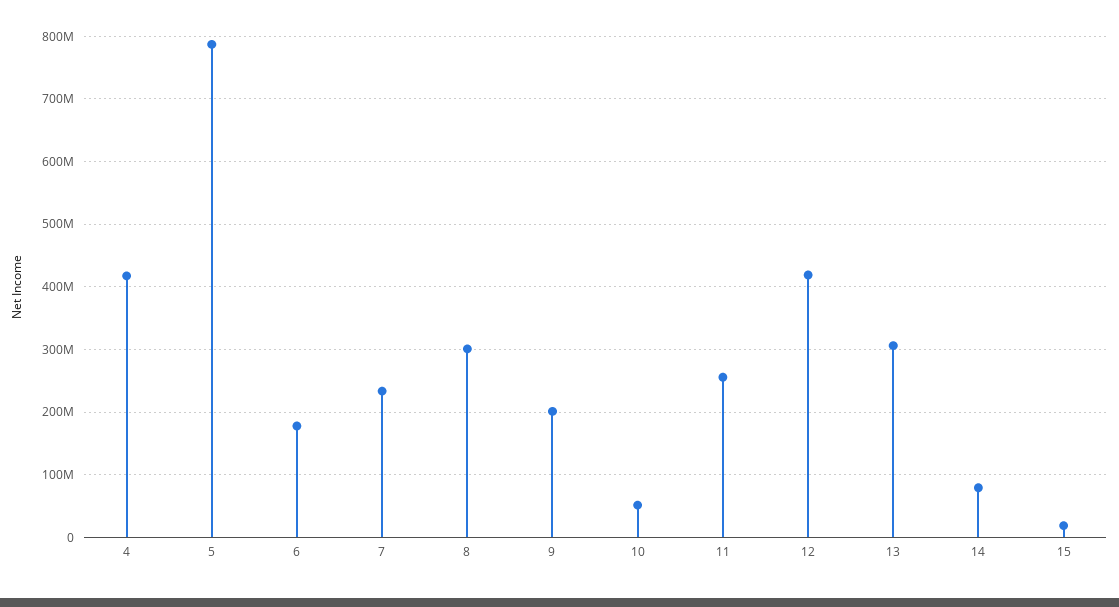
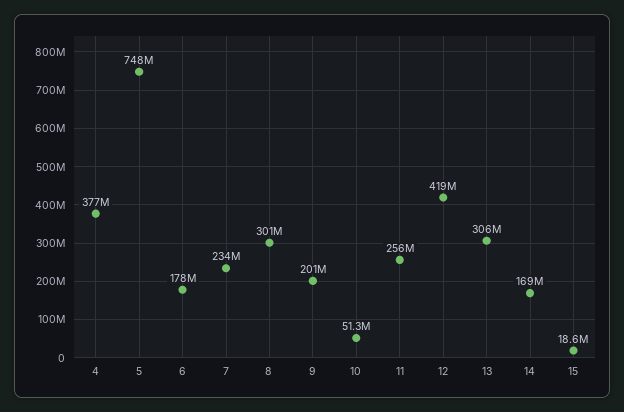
  {
-   "4": 420000000,
+   "4": 377000000,
-   "5": 790000000,
+   "5": 748000000,
    "6": 178000000,
    "7": 234000000,
    "8": 301000000,
    "9": 201000000,
    "10": 51300000,
    "11": 256000000,
    "12": 419000000,
    "13": 306000000,
-   "14": 80000000,
+   "14": 169000000,
    "15": 18600000
  }

